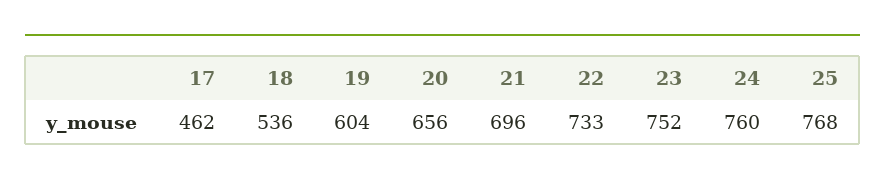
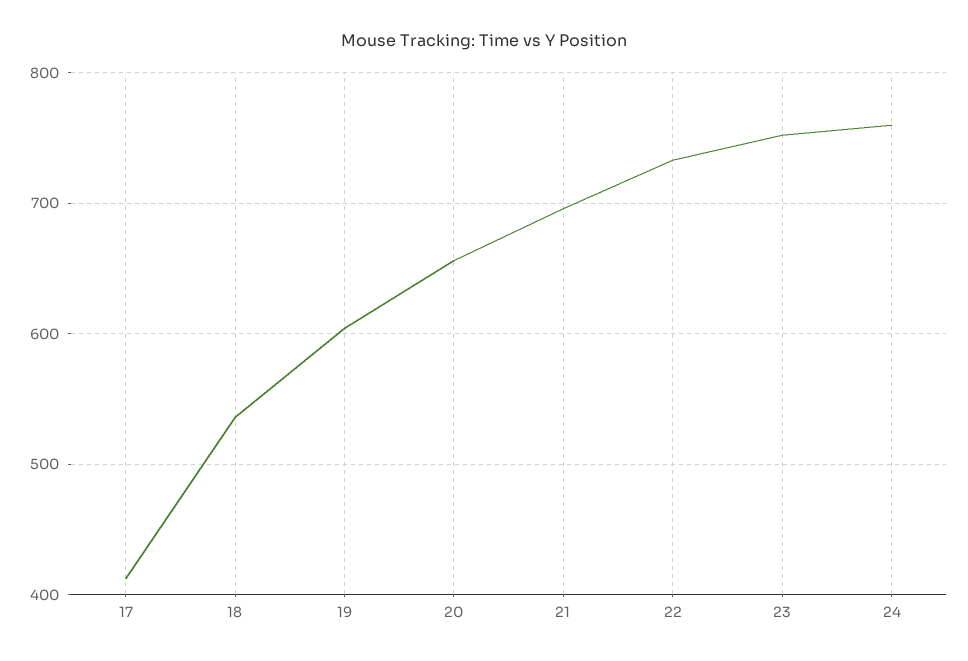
  {
-   "17": 462,
+   "17": 410,
    "18": 536,
    "19": 604,
    "20": 656,
    "21": 696,
    "22": 733,
    "23": 752,
-   "24": 760,
+   "24": 760
-   "25": 768
  }

